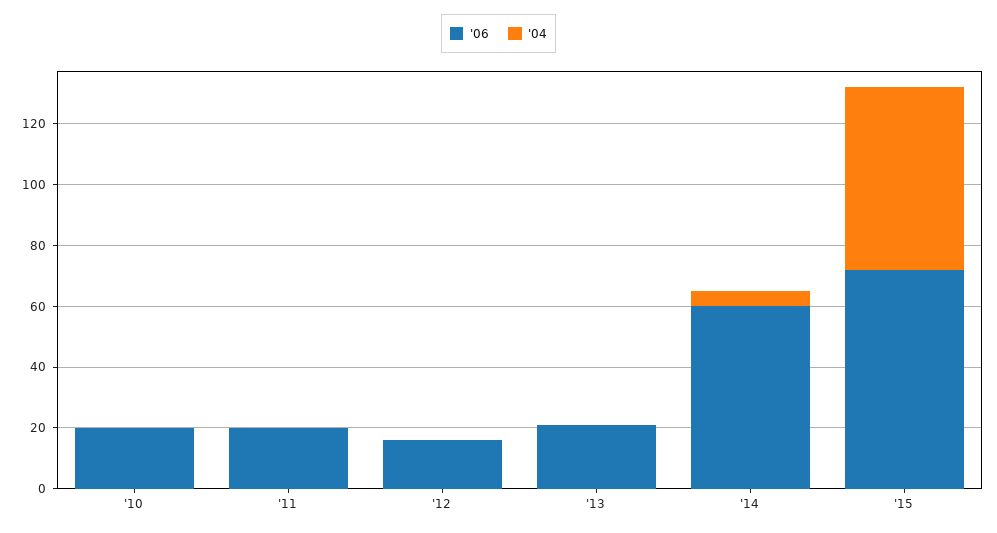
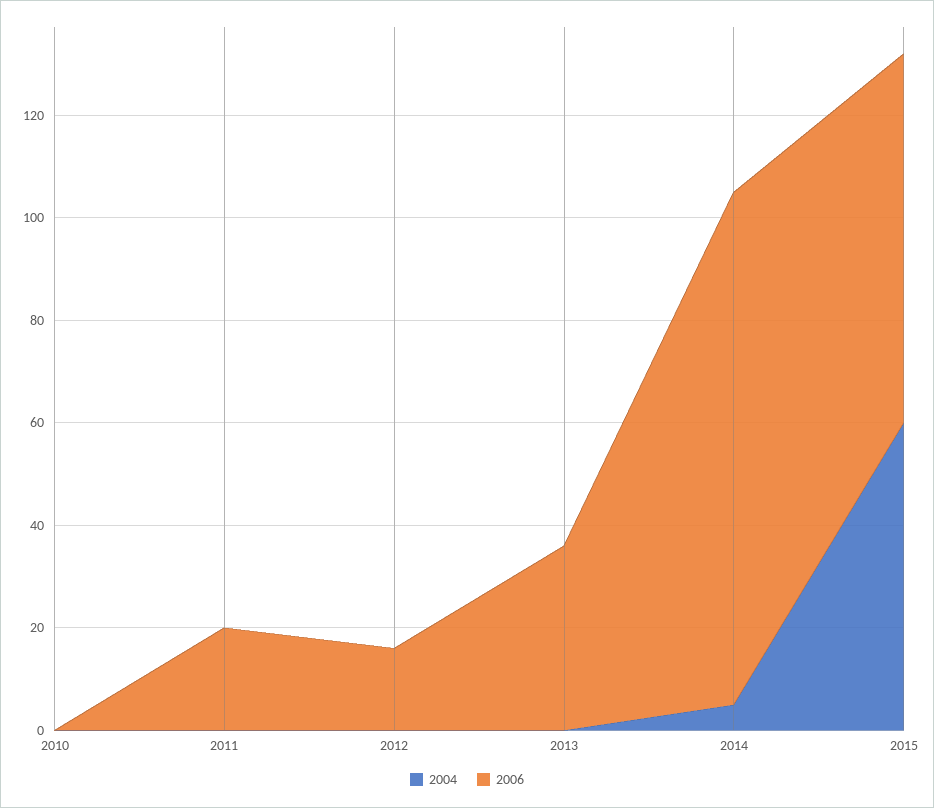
  {
    "'06": {
-     "'10": 20,
+     "'10": 0,
      "'11": 20,
      "'12": 15,
-     "'13": 20,
+     "'13": 35,
-     "'14": 60,
+     "'14": 100,
      "'15": 70
    },
    "'04": {
      "'10": 0,
      "'11": 0,
      "'12": 0,
      "'13": 0,
      "'14": 5,
      "'15": 60
    }
  }

